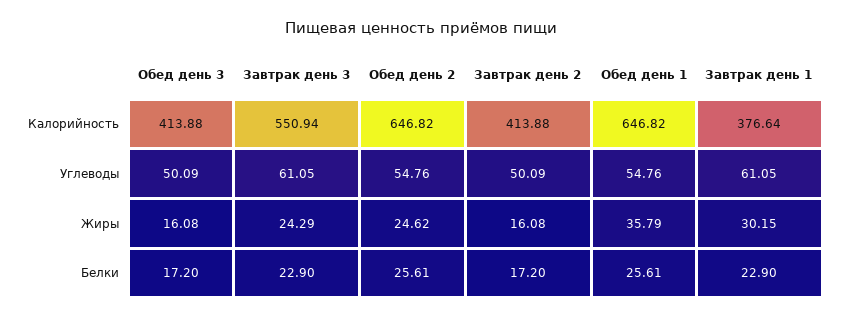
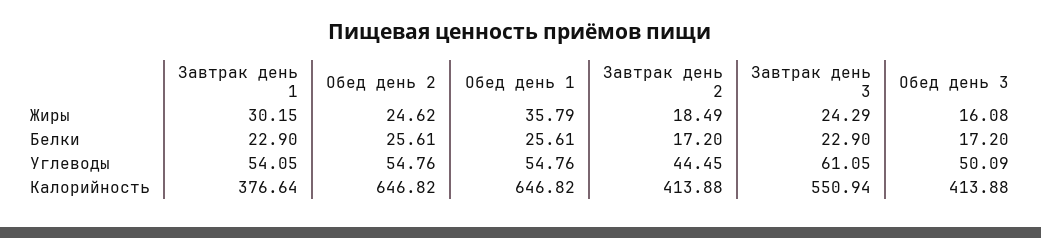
  {
    "Обед день 3": {
      "Калорийность": 413.88,
      "Углеводы": 50.09,
      "Жиры": 16.08,
      "Белки": 17.2
    },
    "Завтрак день 3": {
      "Калорийность": 550.94,
      "Углеводы": 61.05,
      "Жиры": 24.29,
      "Белки": 22.9
    },
    "Обед день 2": {
      "Калорийность": 646.82,
      "Углеводы": 54.76,
      "Жиры": 24.62,
      "Белки": 25.61
    },
    "Завтрак день 2": {
      "Калорийность": 413.88,
-     "Углеводы": 50.09,
+     "Углеводы": 44.45,
-     "Жиры": 16.08,
+     "Жиры": 18.49,
      "Белки": 17.2
    },
    "Обед день 1": {
      "Калорийность": 646.82,
      "Углеводы": 54.76,
      "Жиры": 35.79,
      "Белки": 25.61
    },
    "Завтрак день 1": {
      "Калорийность": 376.64,
-     "Углеводы": 61.05,
+     "Углеводы": 54.05,
      "Жиры": 30.15,
      "Белки": 22.9
    }
  }

